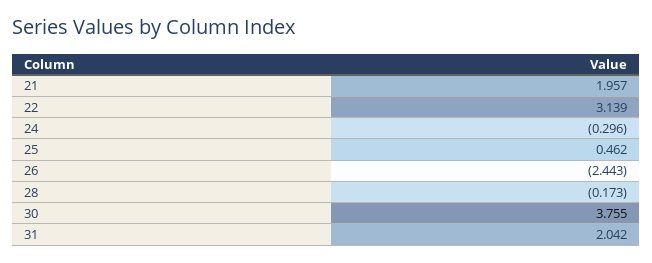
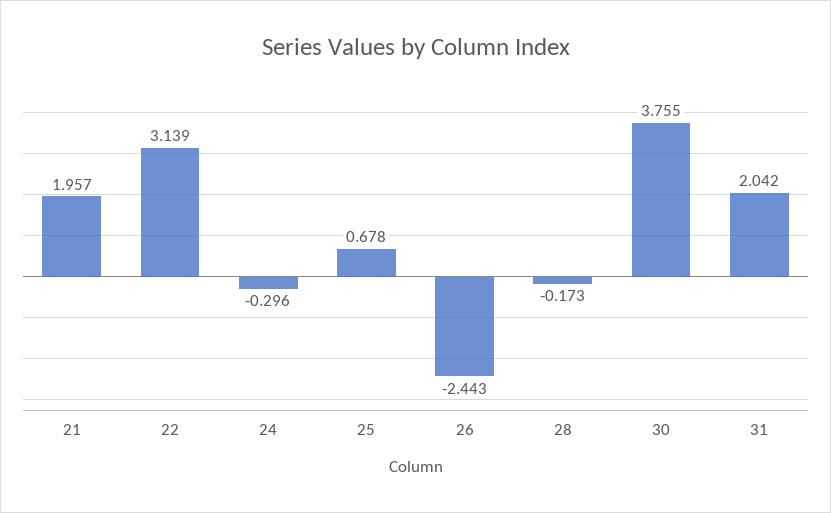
  {
    "21": 1.957,
    "22": 3.139,
    "24": -0.296,
-   "25": 0.462,
+   "25": 0.678,
    "26": -2.443,
    "28": -0.173,
    "30": 3.755,
    "31": 2.042
  }

